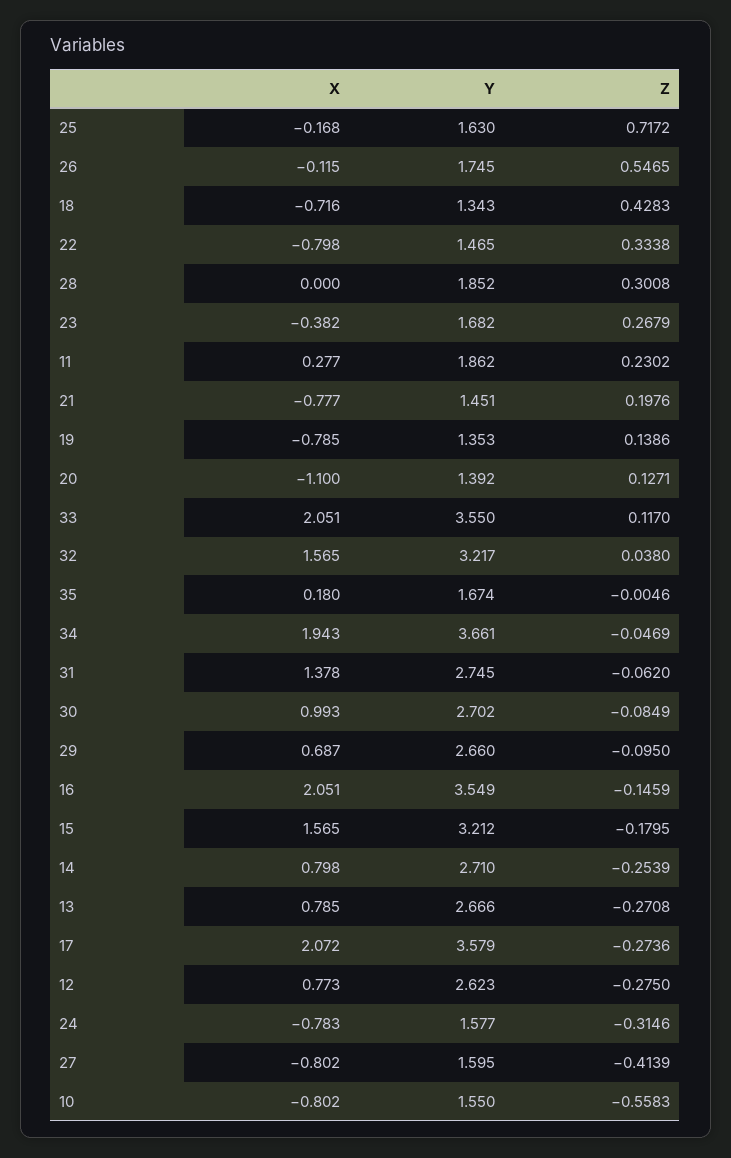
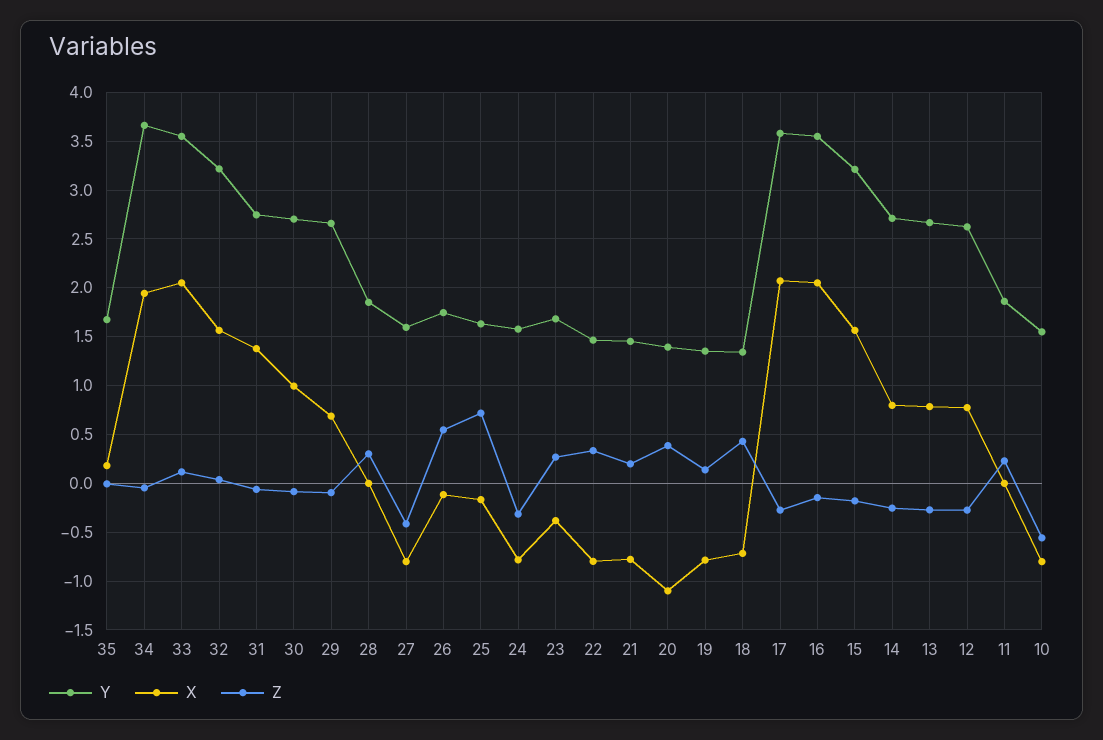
  {
    "X": {
      "25": -0.168,
      "26": -0.115,
      "18": -0.716,
      "22": -0.798,
      "28": 0,
      "23": -0.382,
-     "11": 0.277,
+     "11": 0,
      "21": -0.777,
      "19": -0.785,
      "20": -1.1,
      "33": 2.051,
      "32": 1.565,
      "35": 0.18,
      "34": 1.943,
      "31": 1.378,
      "30": 0.993,
      "29": 0.687,
      "16": 2.051,
      "15": 1.565,
      "14": 0.798,
      "13": 0.785,
      "17": 2.072,
      "12": 0.773,
      "24": -0.783,
      "27": -0.802,
      "10": -0.802
    },
    "Y": {
      "25": 1.63,
      "26": 1.745,
      "18": 1.343,
      "22": 1.465,
      "28": 1.852,
      "23": 1.682,
      "11": 1.862,
      "21": 1.451,
      "19": 1.353,
      "20": 1.392,
      "33": 3.55,
      "32": 3.217,
      "35": 1.674,
      "34": 3.661,
      "31": 2.745,
      "30": 2.702,
      "29": 2.66,
      "16": 3.549,
      "15": 3.212,
      "14": 2.71,
      "13": 2.666,
      "17": 3.579,
      "12": 2.623,
      "24": 1.577,
      "27": 1.595,
      "10": 1.55
    },
    "Z": {
      "25": 0.7172,
      "26": 0.5465,
      "18": 0.4283,
      "22": 0.3338,
      "28": 0.3008,
      "23": 0.2679,
      "11": 0.2302,
      "21": 0.1976,
      "19": 0.1386,
-     "20": 0.1271,
+     "20": 0.4,
      "33": 0.117,
      "32": 0.038,
      "35": -0.0046,
      "34": -0.0469,
      "31": -0.062,
      "30": -0.0849,
      "29": -0.095,
      "16": -0.1459,
      "15": -0.1795,
      "14": -0.2539,
      "13": -0.2708,
      "17": -0.2736,
      "12": -0.275,
      "24": -0.3146,
      "27": -0.4139,
      "10": -0.5583
    }
  }

